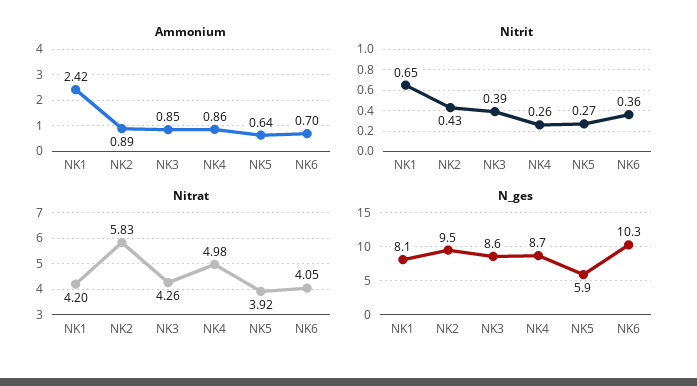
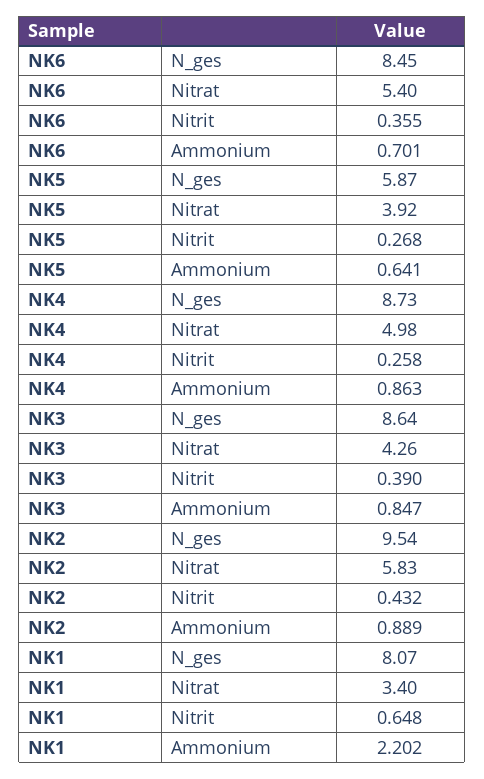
  {
    "Ammonium": {
-     "NK1": 2.42,
+     "NK1": 2.202,
      "NK2": 0.889,
      "NK3": 0.847,
      "NK4": 0.863,
      "NK5": 0.641,
      "NK6": 0.701
    },
    "Nitrit": {
      "NK1": 0.648,
      "NK2": 0.432,
      "NK3": 0.39,
      "NK4": 0.258,
      "NK5": 0.268,
      "NK6": 0.355
    },
    "Nitrat": {
-     "NK1": 4.2,
+     "NK1": 3.4,
      "NK2": 5.83,
      "NK3": 4.26,
      "NK4": 4.98,
      "NK5": 3.92,
-     "NK6": 4.05
+     "NK6": 5.4
    },
    "N_ges": {
      "NK1": 8.07,
      "NK2": 9.54,
      "NK3": 8.64,
      "NK4": 8.73,
      "NK5": 5.87,
-     "NK6": 10.3
+     "NK6": 8.45
    }
  }

